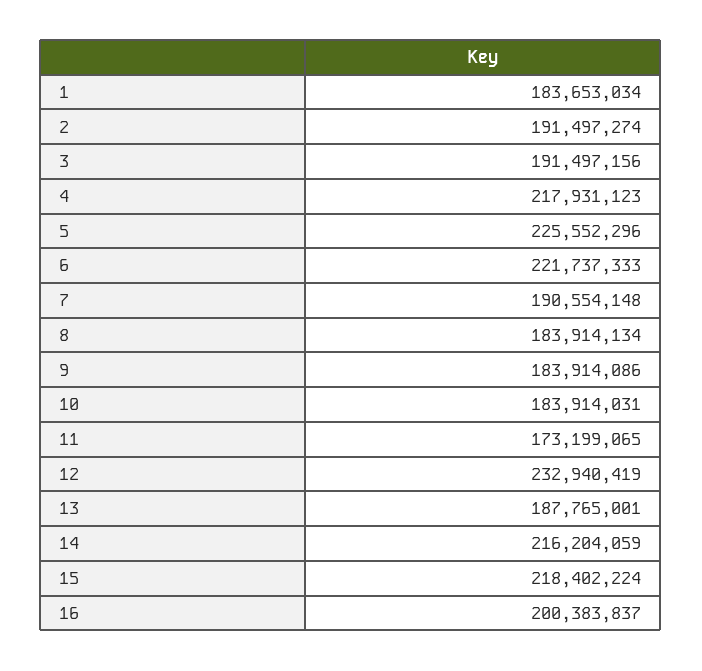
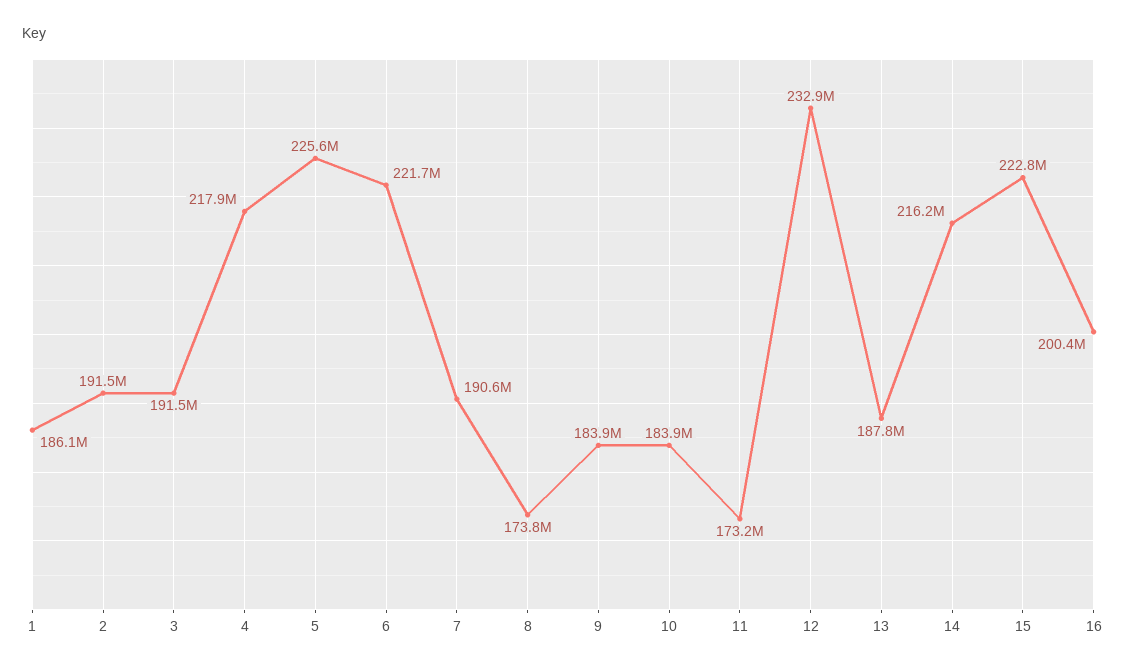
  {
-   "1": 183653034,
+   "1": 186100000,
    "2": 191497274,
    "3": 191497156,
    "4": 217931123,
    "5": 225552296,
    "6": 221737333,
    "7": 190554148,
-   "8": 183914134,
+   "8": 173800000,
    "9": 183914086,
    "10": 183914031,
    "11": 173199065,
    "12": 232940419,
    "13": 187765001,
    "14": 216204059,
-   "15": 218402224,
+   "15": 222800000,
    "16": 200383837
  }

